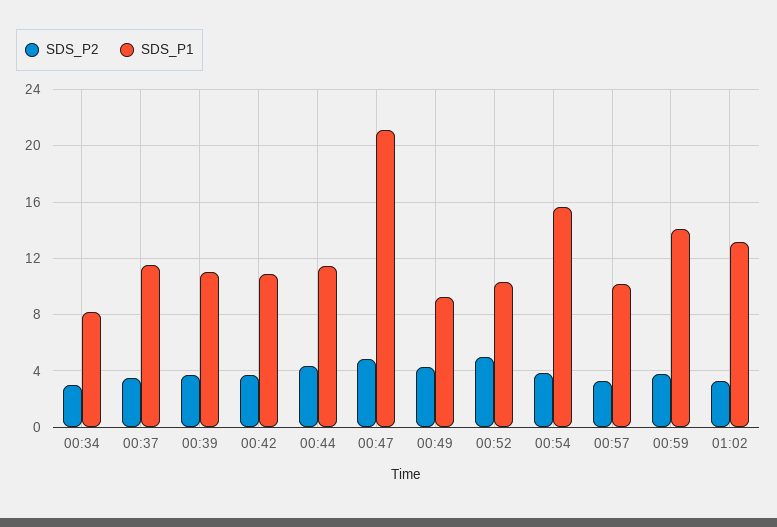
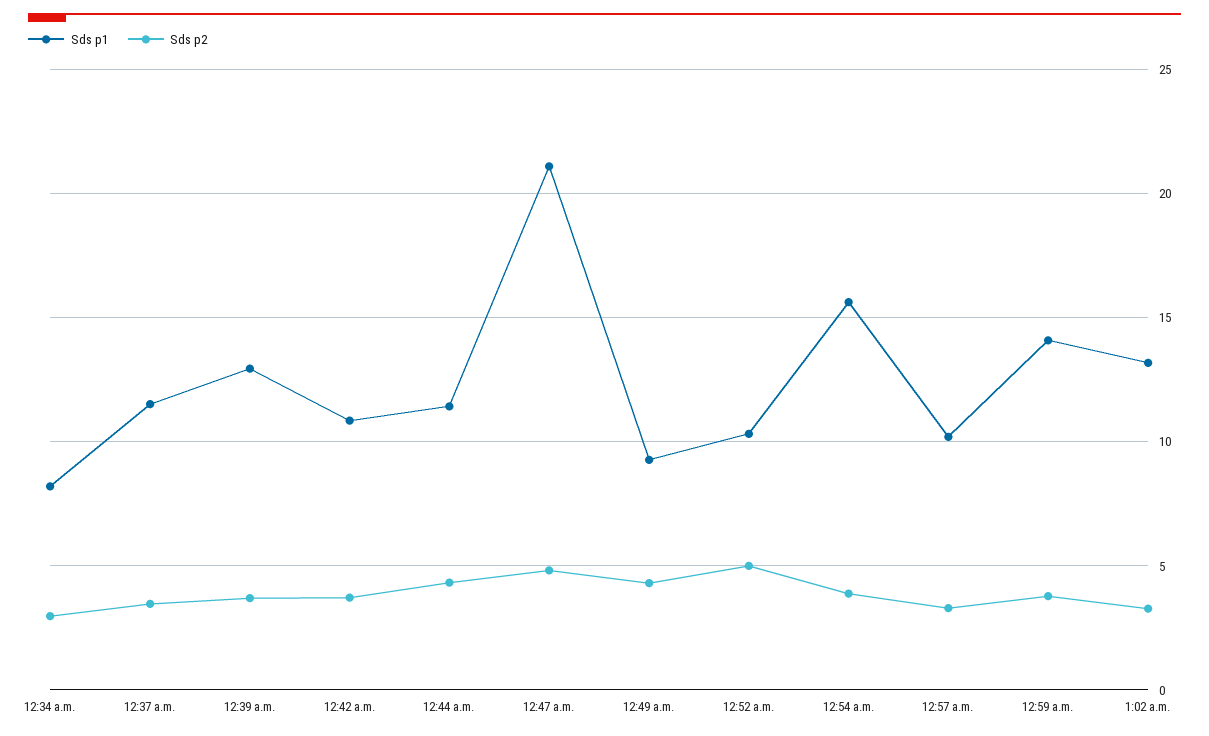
  {
    "SDS_P2": {
      "00:34": 3,
      "00:37": 3.5,
      "00:39": 3.5,
      "00:42": 3.5,
      "00:44": 4.5,
      "00:47": 5,
      "00:49": 4.5,
      "00:52": 5,
      "00:54": 4,
      "00:57": 3.5,
      "00:59": 4,
      "01:02": 3.5
    },
    "SDS_P1": {
      "00:34": 8,
      "00:37": 11.5,
-     "00:39": 11,
+     "00:39": 13,
      "00:42": 11,
      "00:44": 11.5,
      "00:47": 21,
      "00:49": 9.5,
      "00:52": 10.5,
      "00:54": 15.5,
      "00:57": 10,
      "00:59": 14,
      "01:02": 13
    }
  }

